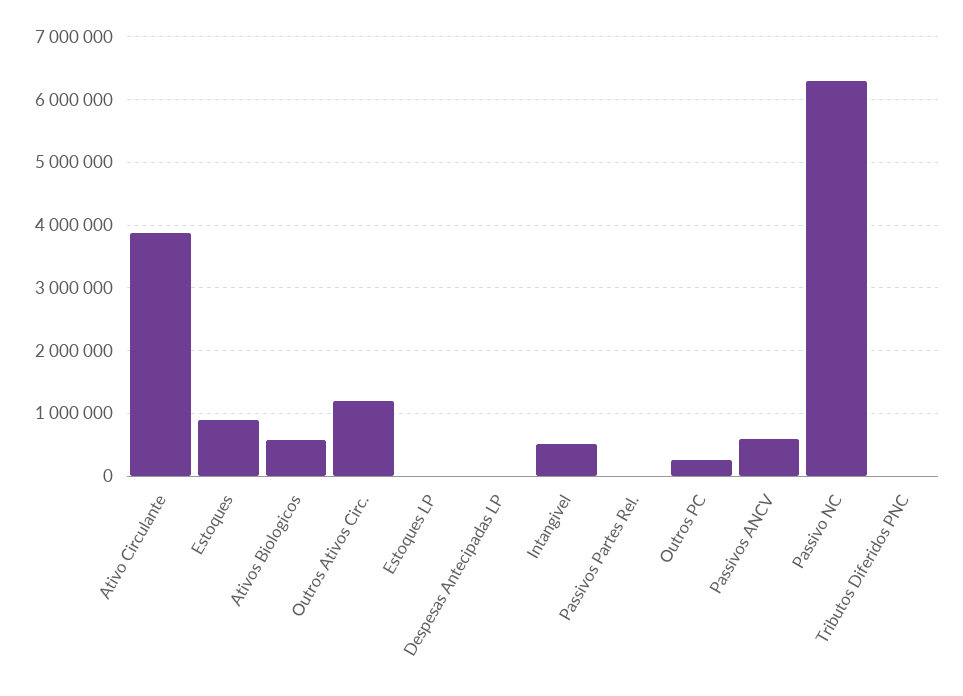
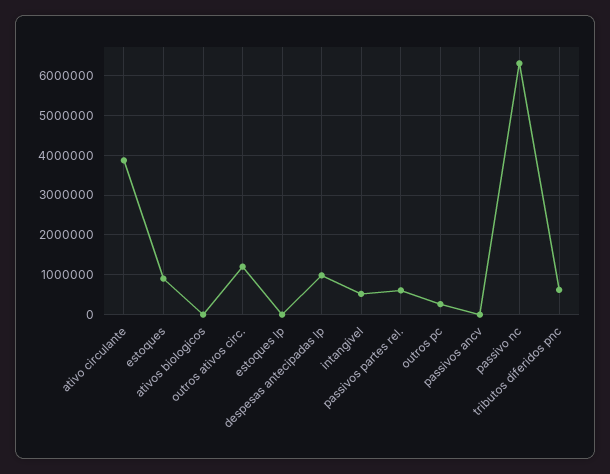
  {
    "Ativo Circulante": 3900000,
    "Estoques": 900000,
-   "Ativos Biologicos": 600000,
+   "Ativos Biologicos": 0,
    "Outros Ativos Circ.": 1200000,
    "Estoques LP": 0,
-   "Despesas Antecipadas LP": 0,
+   "Despesas Antecipadas LP": 1000000,
    "Intangivel": 500000,
-   "Passivos Partes Rel.": 0,
+   "Passivos Partes Rel.": 600000,
    "Outros PC": 300000,
-   "Passivos ANCV": 600000,
+   "Passivos ANCV": 0,
    "Passivo NC": 6300000,
-   "Tributos Diferidos PNC": 0
+   "Tributos Diferidos PNC": 600000
  }

